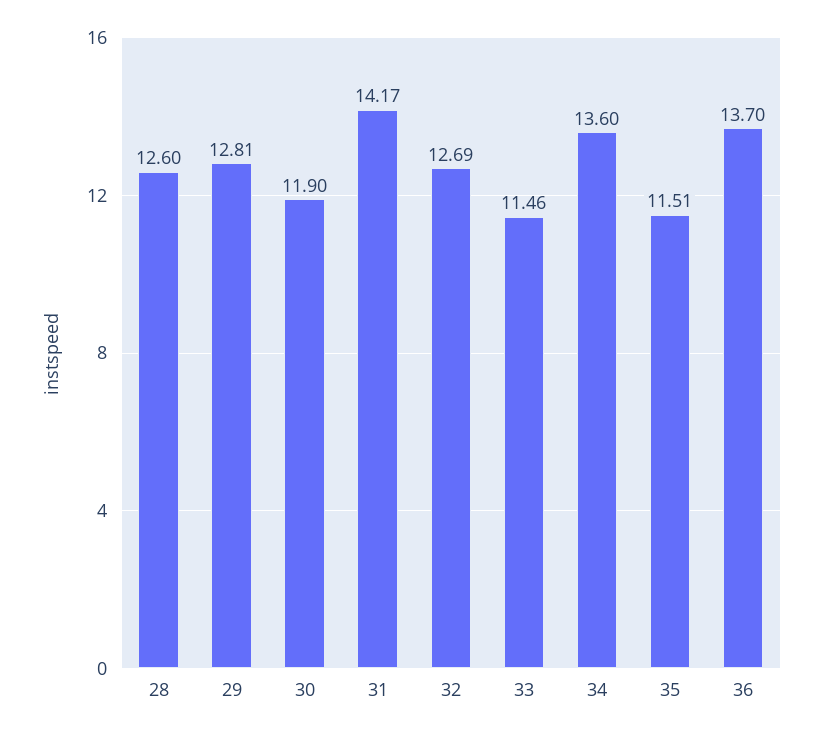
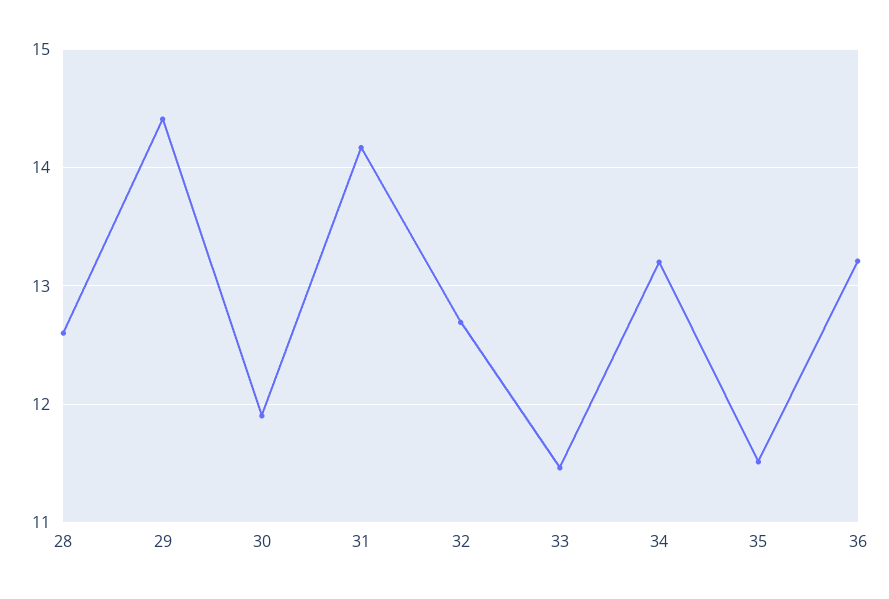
  {
    "28": 12.6,
-   "29": 12.81,
+   "29": 14.4,
    "30": 11.9,
    "31": 14.17,
    "32": 12.69,
    "33": 11.46,
-   "34": 13.6,
+   "34": 13.2,
    "35": 11.51,
-   "36": 13.7
+   "36": 13.2
  }

